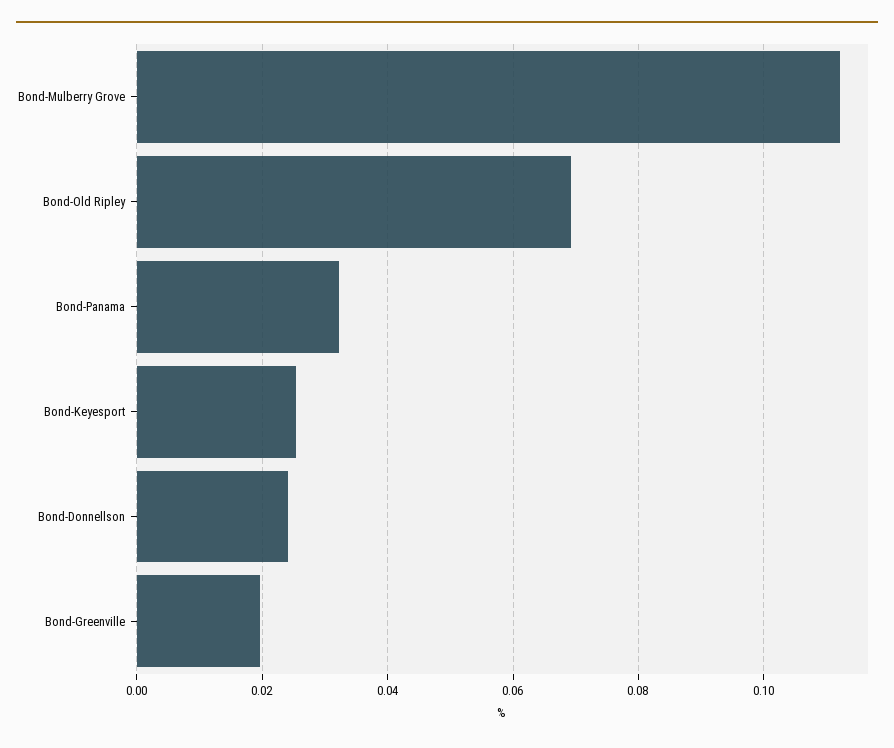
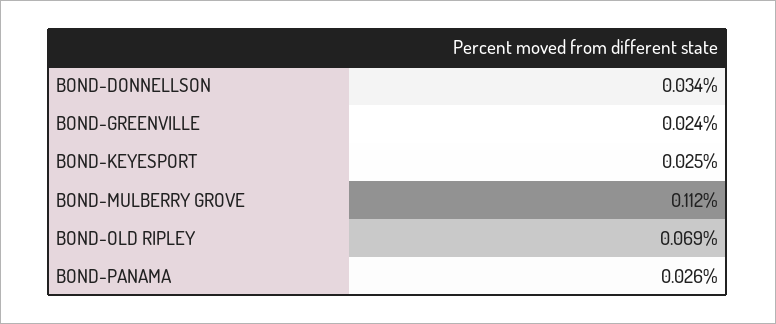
  {
    "Bond-Mulberry Grove": 0.112,
    "Bond-Old Ripley": 0.069,
-   "Bond-Panama": 0.032,
+   "Bond-Panama": 0.026,
    "Bond-Keyesport": 0.025,
-   "Bond-Donnellson": 0.024,
+   "Bond-Donnellson": 0.034,
-   "Bond-Greenville": 0.02
+   "Bond-Greenville": 0.024
  }

